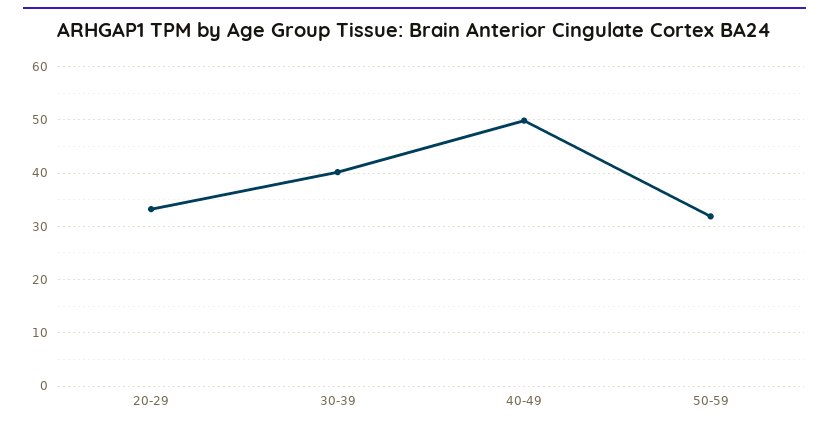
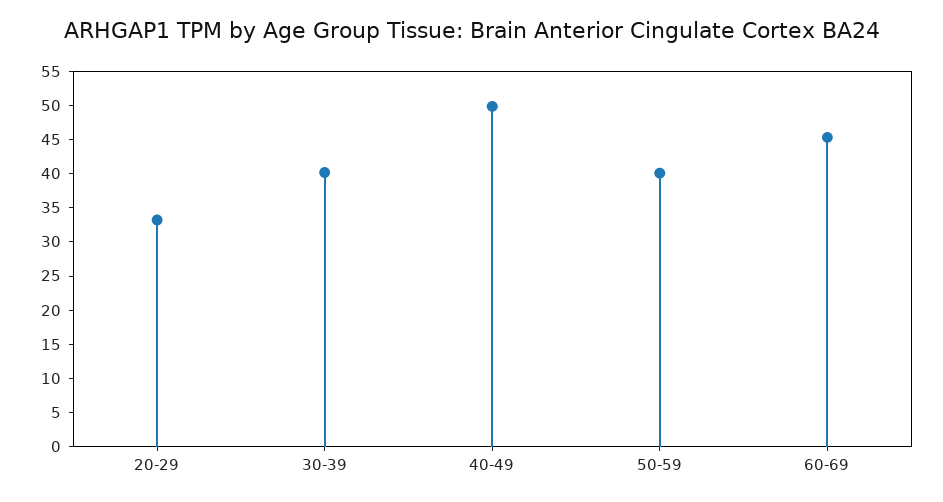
  {
    "20-29": 34,
    "30-39": 40,
    "40-49": 50,
-   "50-59": 32
+   "50-59": 40,
+   "60-69": 45
  }

